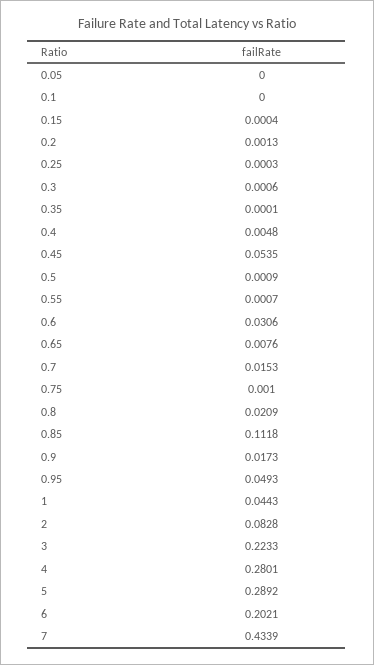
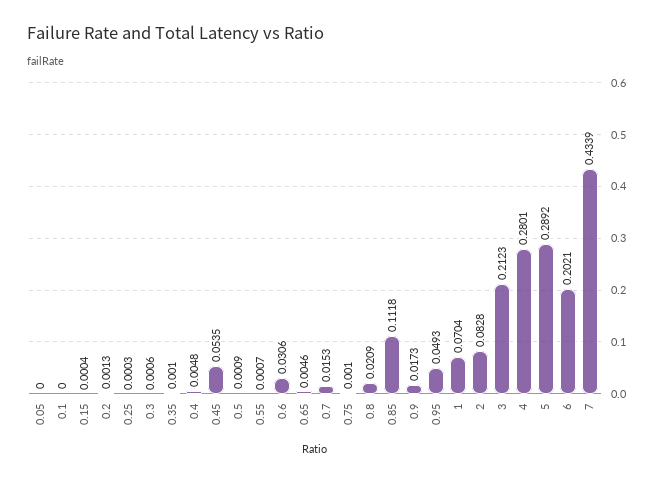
  {
    "0.05": 0,
    "0.1": 0,
    "0.15": 0.0004,
    "0.2": 0.0013,
    "0.25": 0.0003,
    "0.3": 0.0006,
-   "0.35": 0.0001,
+   "0.35": 0.001,
    "0.4": 0.0048,
    "0.45": 0.0535,
    "0.5": 0.0009,
    "0.55": 0.0007,
    "0.6": 0.0306,
-   "0.65": 0.0076,
+   "0.65": 0.0046,
    "0.7": 0.0153,
    "0.75": 0.001,
    "0.8": 0.0209,
    "0.85": 0.1118,
    "0.9": 0.0173,
    "0.95": 0.0493,
-   "1": 0.0443,
+   "1": 0.0704,
    "2": 0.0828,
-   "3": 0.2233,
+   "3": 0.2123,
    "4": 0.2801,
    "5": 0.2892,
    "6": 0.2021,
    "7": 0.4339
  }

